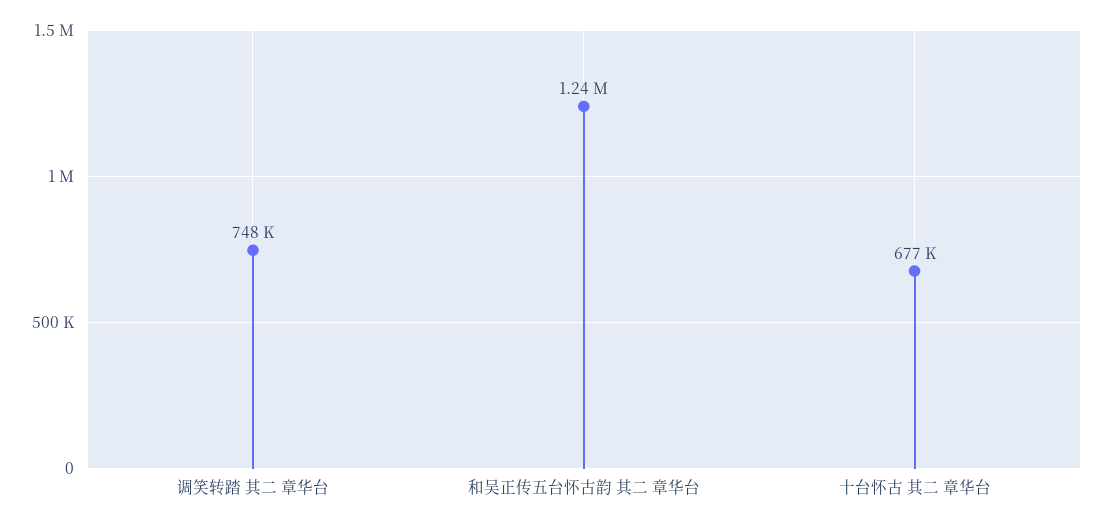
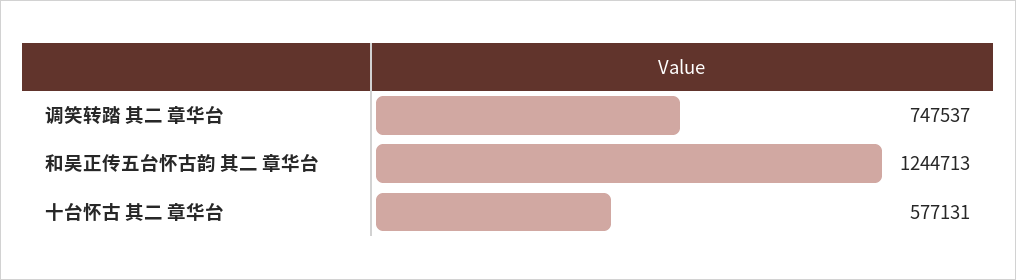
  {
    "调笑转踏 其二 章华台": 747537,
    "和吴正传五台怀古韵 其二 章华台": 1244713,
-   "十台怀古 其二 章华台": 677000
+   "十台怀古 其二 章华台": 577131
  }

